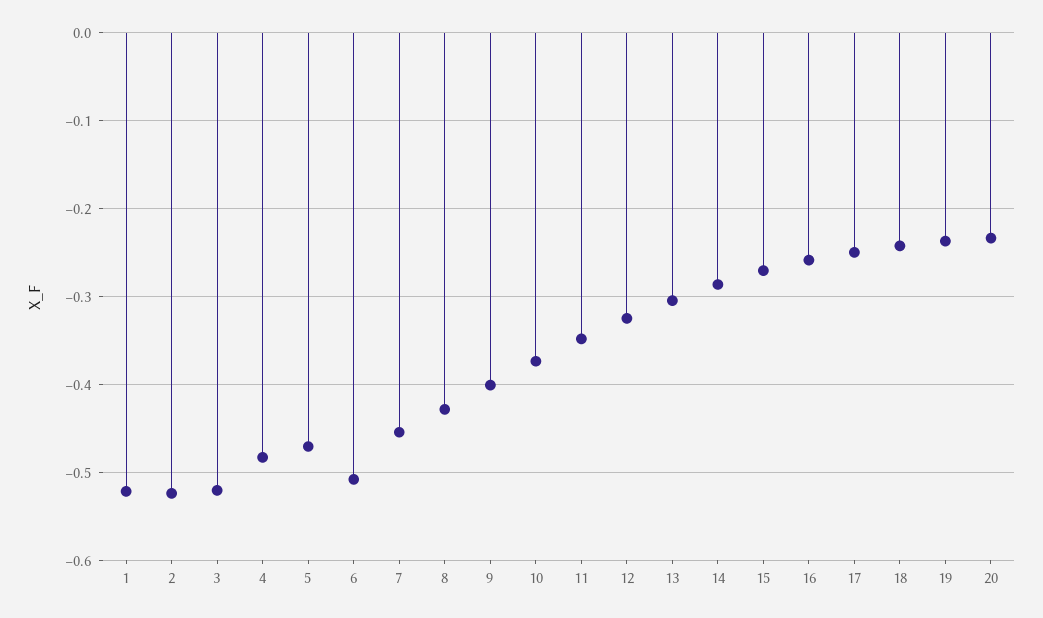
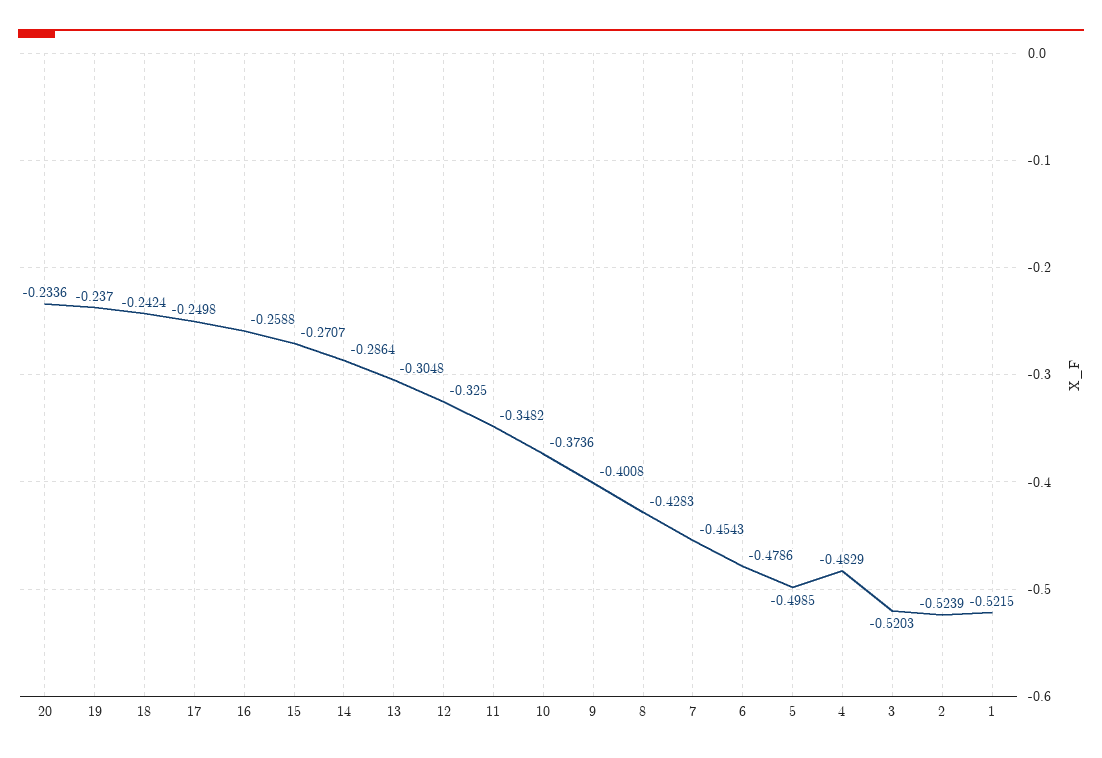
  {
    "1": -0.5215,
    "2": -0.5239,
    "3": -0.5203,
    "4": -0.4829,
-   "5": -0.47,
+   "5": -0.4985,
-   "6": -0.51,
+   "6": -0.4786,
    "7": -0.4543,
    "8": -0.4283,
    "9": -0.4008,
    "10": -0.3736,
    "11": -0.3482,
    "12": -0.325,
    "13": -0.3048,
    "14": -0.2864,
    "15": -0.2707,
    "16": -0.2588,
    "17": -0.2498,
    "18": -0.2424,
    "19": -0.237,
    "20": -0.2336
  }

